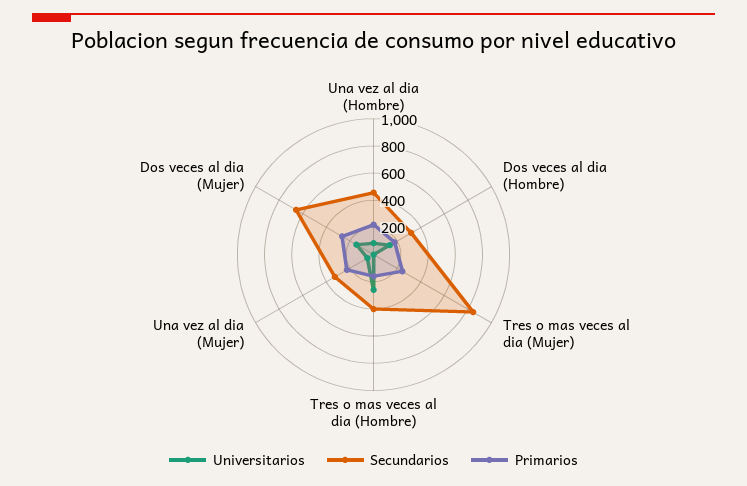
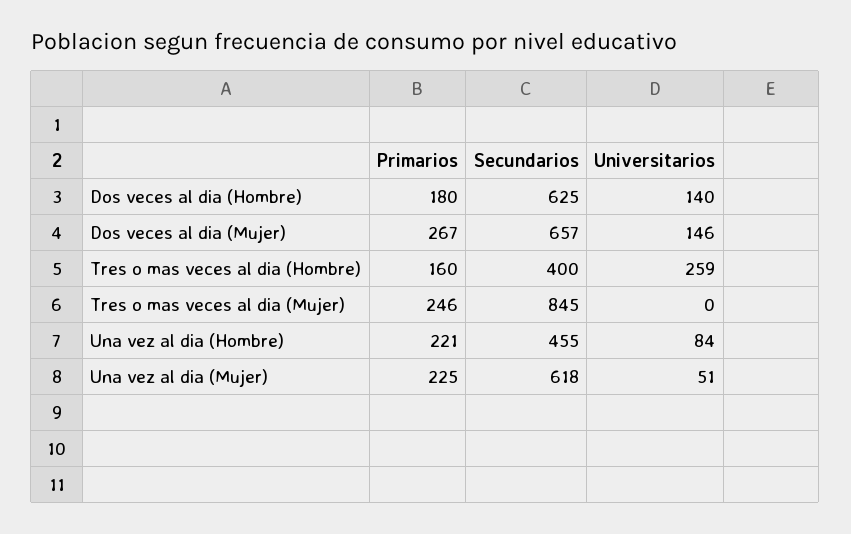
  {
    "Universitarios": {
      "Una vez al dia (Hombre)": 84,
      "Dos veces al dia (Hombre)": 140,
      "Tres o mas veces al dia (Mujer)": 0,
      "Tres o mas veces al dia (Hombre)": 259,
      "Una vez al dia (Mujer)": 51,
      "Dos veces al dia (Mujer)": 146
    },
    "Secundarios": {
      "Una vez al dia (Hombre)": 455,
-     "Dos veces al dia (Hombre)": 300,
+     "Dos veces al dia (Hombre)": 625,
      "Tres o mas veces al dia (Mujer)": 845,
      "Tres o mas veces al dia (Hombre)": 400,
-     "Una vez al dia (Mujer)": 300,
+     "Una vez al dia (Mujer)": 618,
      "Dos veces al dia (Mujer)": 657
    },
    "Primarios": {
      "Una vez al dia (Hombre)": 221,
      "Dos veces al dia (Hombre)": 180,
      "Tres o mas veces al dia (Mujer)": 246,
      "Tres o mas veces al dia (Hombre)": 160,
      "Una vez al dia (Mujer)": 225,
      "Dos veces al dia (Mujer)": 267
    }
  }

